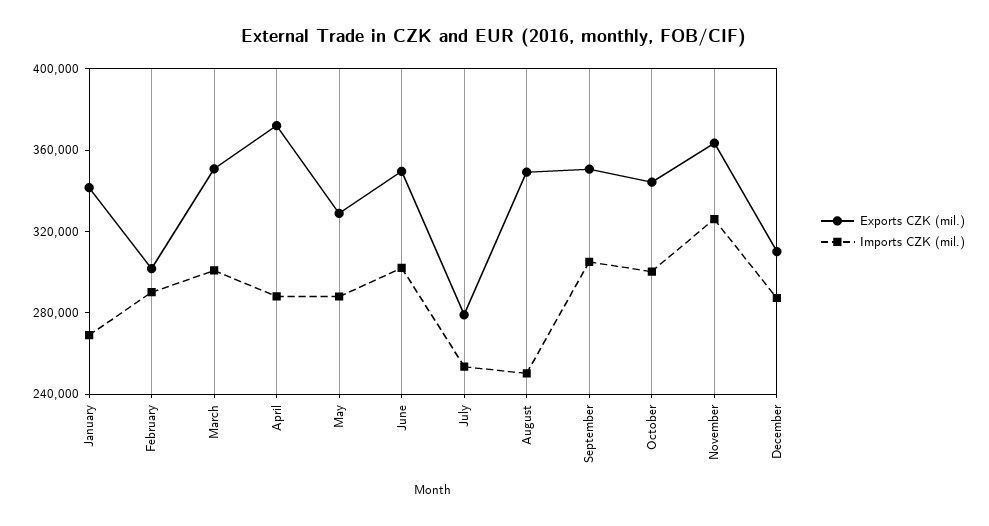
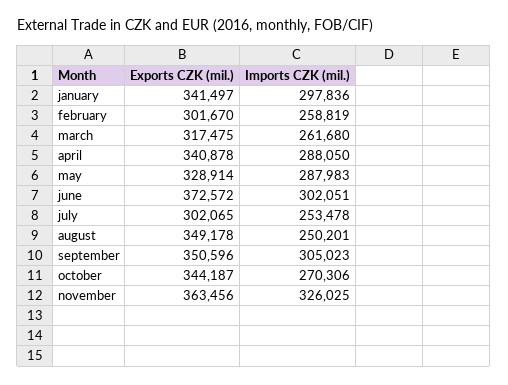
  {
    "Exports CZK (mil.)": {
      "January": 341497,
      "February": 301670,
-     "March": 350000,
+     "March": 317475,
-     "April": 370000,
+     "April": 340878,
      "May": 328914,
-     "June": 350000,
+     "June": 372572,
-     "July": 280000,
+     "July": 302065,
      "August": 349178,
      "September": 350596,
      "October": 344187,
-     "November": 363456,
+     "November": 363456
-     "December": 310000
    },
    "Imports CZK (mil.)": {
-     "January": 270000,
+     "January": 297836,
-     "February": 290000,
+     "February": 258819,
-     "March": 300000,
+     "March": 261680,
      "April": 288050,
      "May": 287983,
      "June": 302051,
      "July": 253478,
      "August": 250201,
      "September": 305023,
-     "October": 300000,
+     "October": 270306,
-     "November": 326025,
+     "November": 326025
-     "December": 290000
    }
  }

